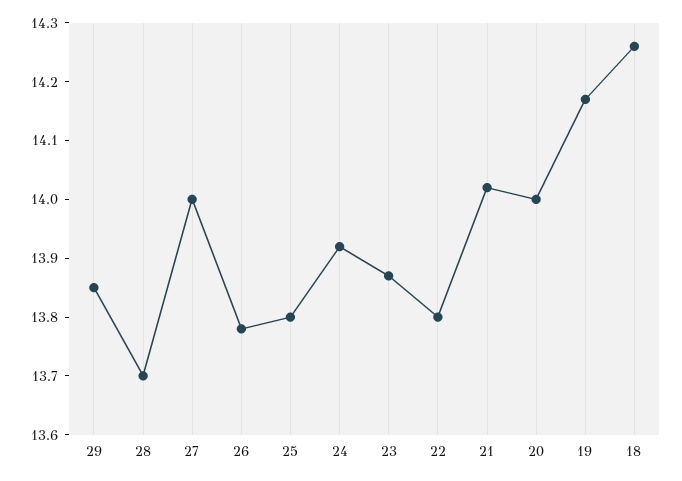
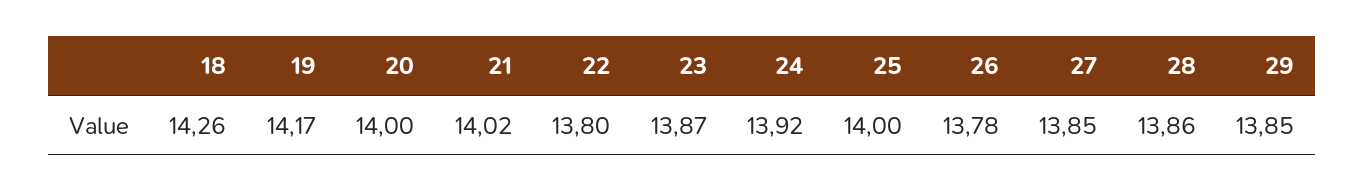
  {
    "29": 13.85,
-   "28": 13.7,
+   "28": 13.86,
-   "27": 14,
+   "27": 13.85,
    "26": 13.78,
-   "25": 13.8,
+   "25": 14,
    "24": 13.92,
    "23": 13.87,
    "22": 13.8,
    "21": 14.02,
    "20": 14,
    "19": 14.17,
    "18": 14.26
  }

